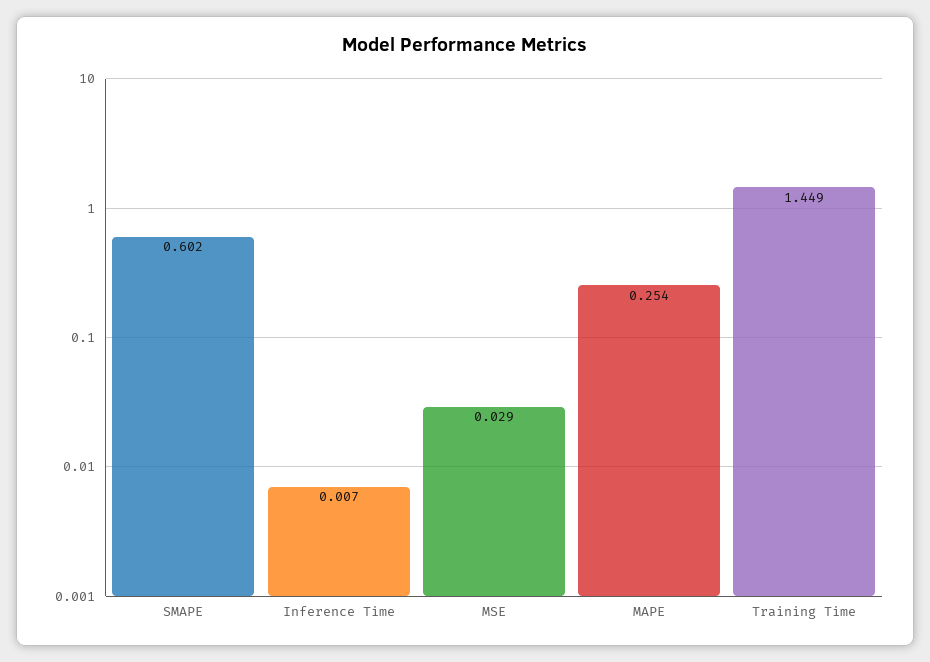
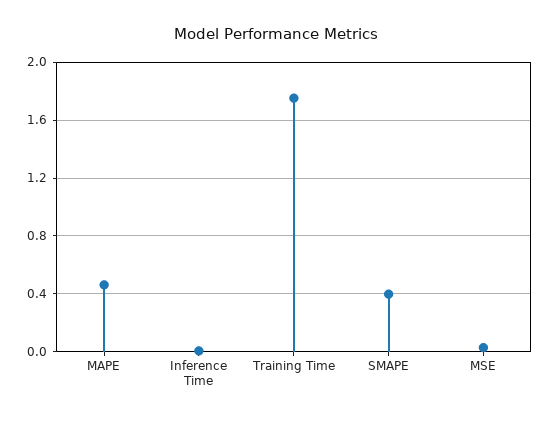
  {
-   "SMAPE": 0.602,
+   "SMAPE": 0.4,
    "Inference Time": 0.007,
    "MSE": 0.029,
-   "MAPE": 0.254,
+   "MAPE": 0.45,
-   "Training Time": 1.449
+   "Training Time": 1.75
  }

